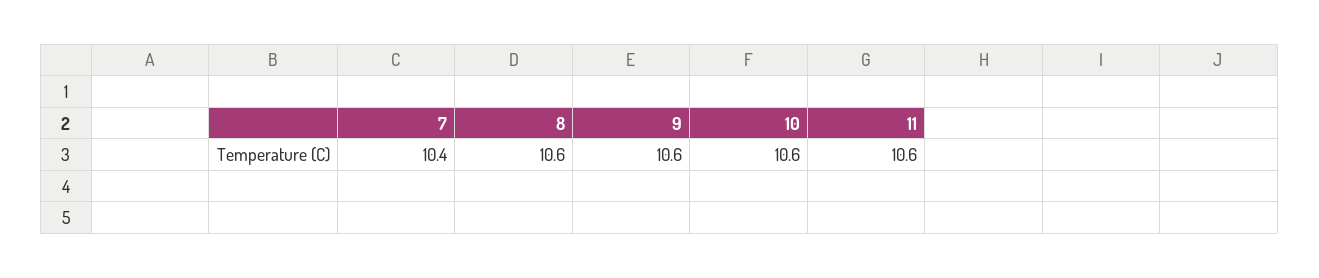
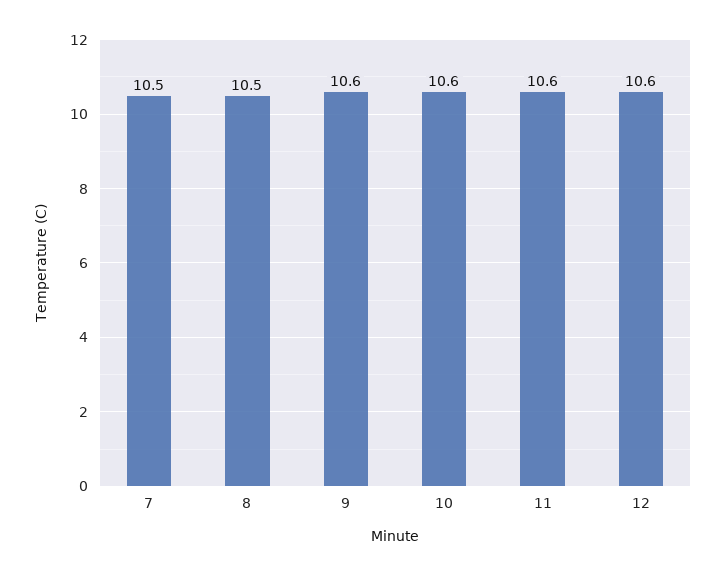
  {
-   "7": 10.4,
+   "7": 10.5,
-   "8": 10.6,
+   "8": 10.5,
    "9": 10.6,
    "10": 10.6,
-   "11": 10.6
+   "11": 10.6,
+   "12": 10.6
  }

